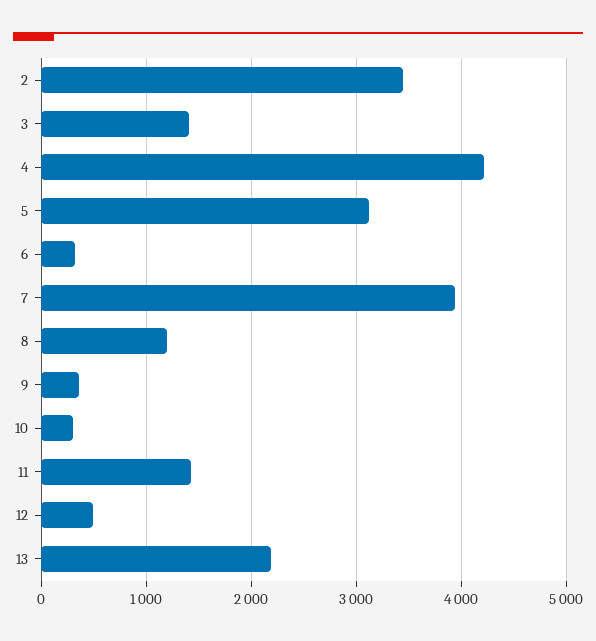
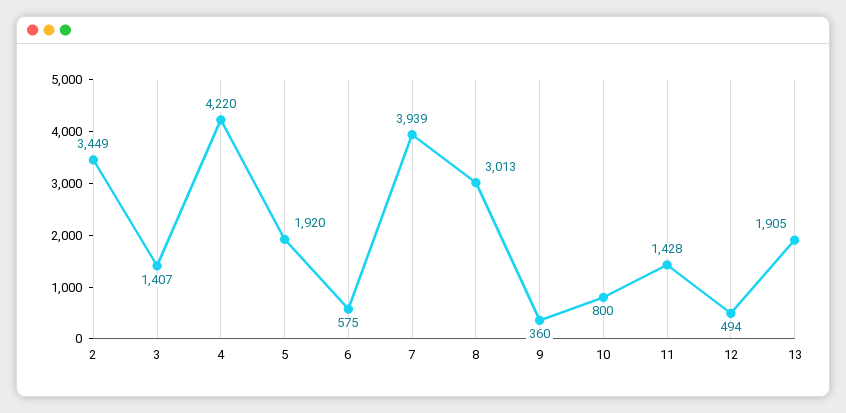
  {
    "2": 3449,
    "3": 1407,
    "4": 4220,
-   "5": 3100,
+   "5": 1920,
-   "6": 300,
+   "6": 575,
    "7": 3939,
-   "8": 1200,
+   "8": 3013,
    "9": 360,
-   "10": 300,
+   "10": 800,
    "11": 1428,
    "12": 494,
-   "13": 2200
+   "13": 1905
  }

